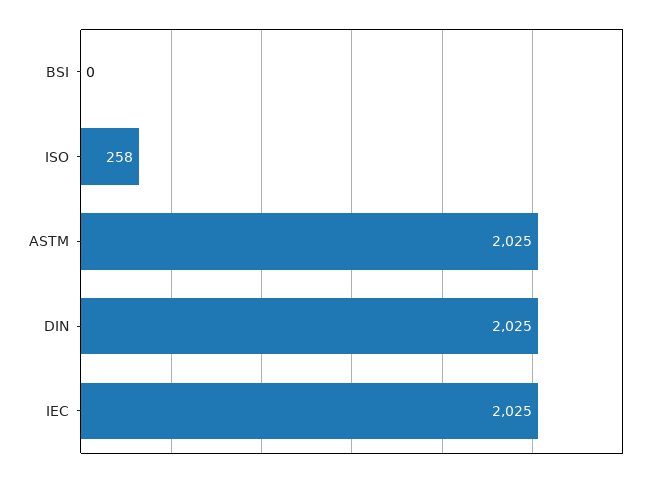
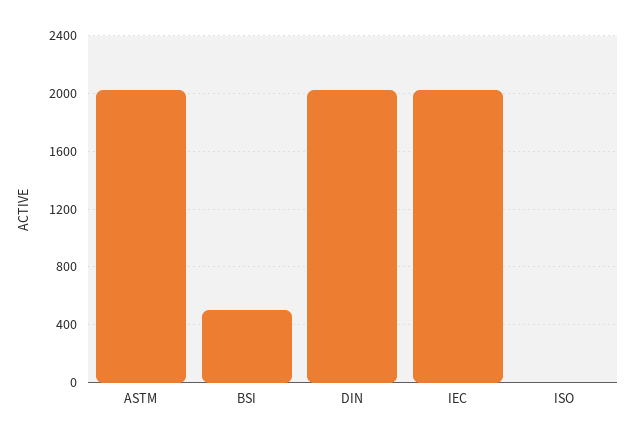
  {
-   "BSI": 0,
+   "BSI": 500,
-   "ISO": 258,
+   "ISO": 0,
    "ASTM": 2025,
    "DIN": 2025,
    "IEC": 2025
  }

